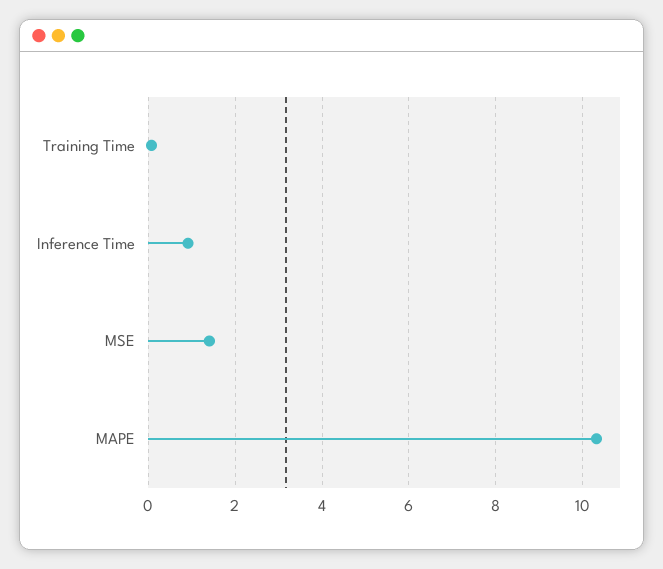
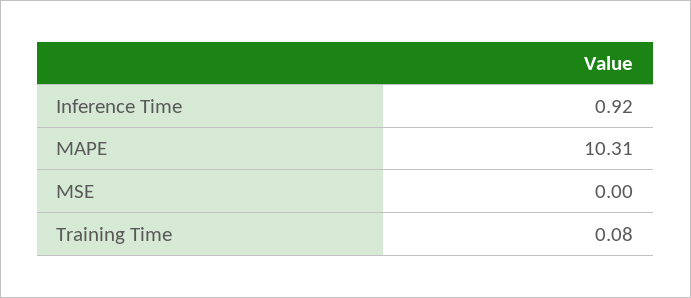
  {
    "Training Time": 0.08,
    "Inference Time": 0.92,
-   "MSE": 1.4,
+   "MSE": 0,
    "MAPE": 10.31
  }

